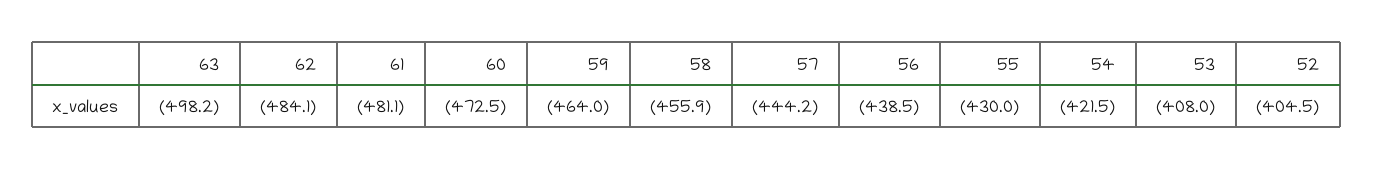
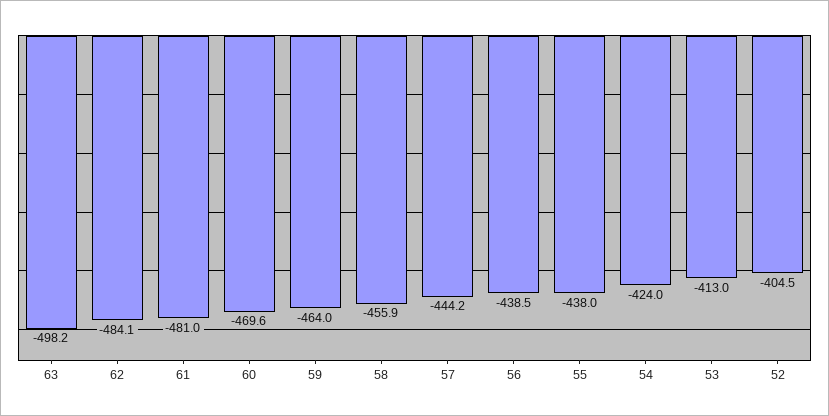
  {
    "63": -498.2,
    "62": -484.1,
-   "61": -481.1,
+   "61": -481,
-   "60": -472.5,
+   "60": -469.6,
    "59": -464,
    "58": -455.9,
    "57": -444.2,
    "56": -438.5,
-   "55": -430,
+   "55": -438,
-   "54": -421.5,
+   "54": -424,
-   "53": -408,
+   "53": -413,
    "52": -404.5
  }

